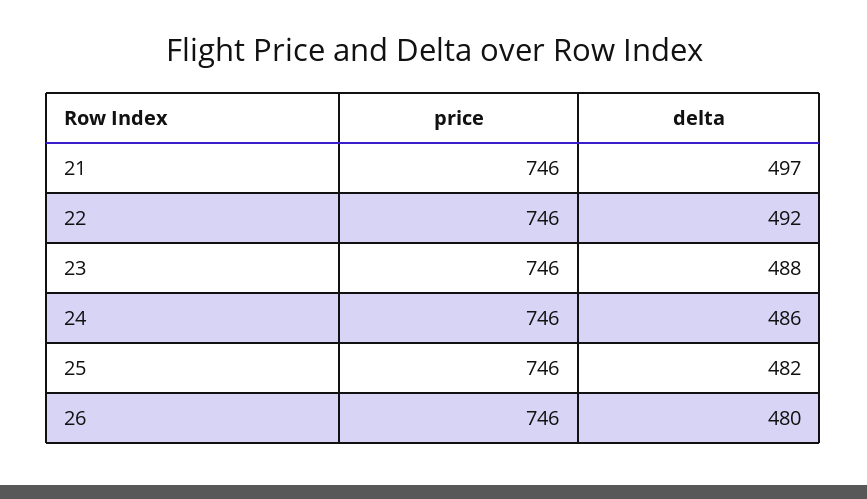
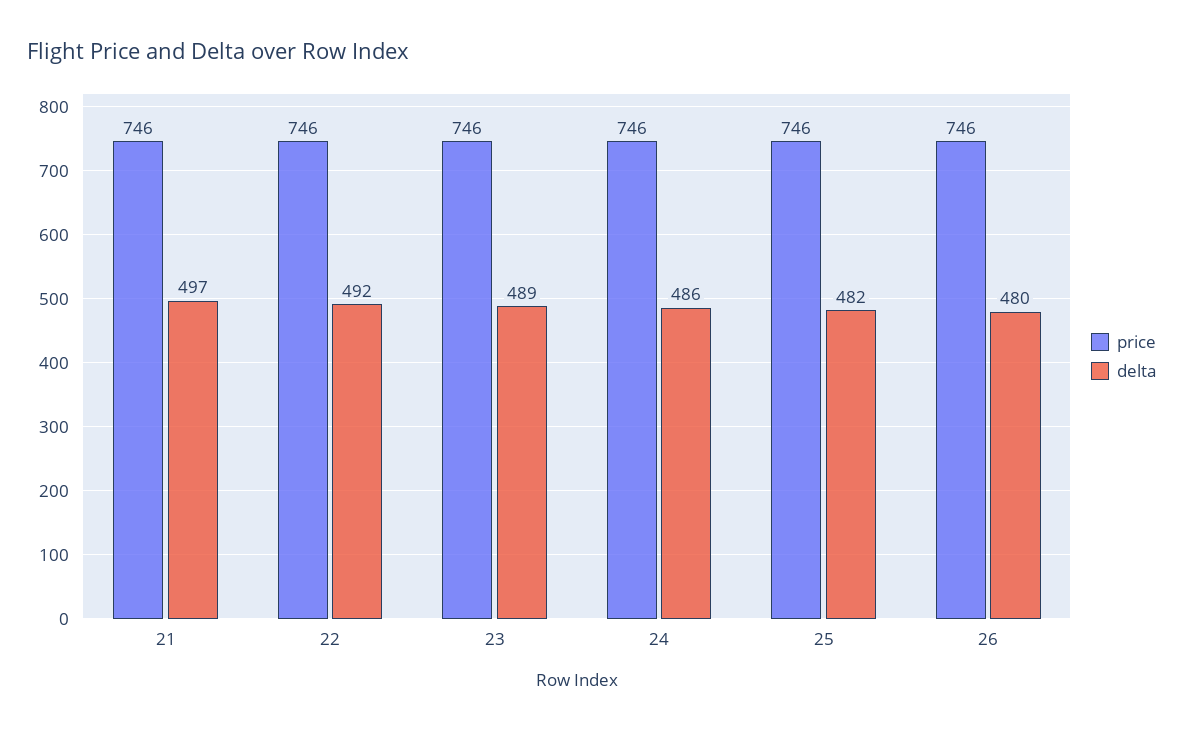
  {
    "price": {
      "21": 746,
      "22": 746,
      "23": 746,
      "24": 746,
      "25": 746,
      "26": 746
    },
    "delta": {
      "21": 497,
      "22": 492,
-     "23": 488,
+     "23": 489,
      "24": 486,
      "25": 482,
      "26": 480
    }
  }

